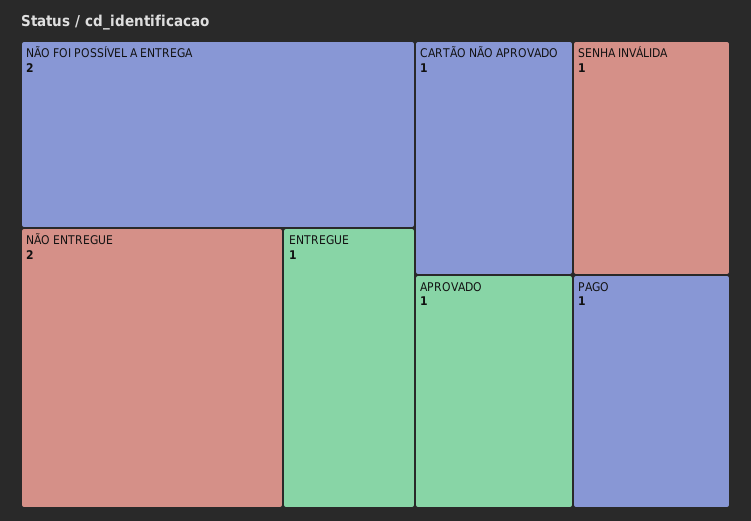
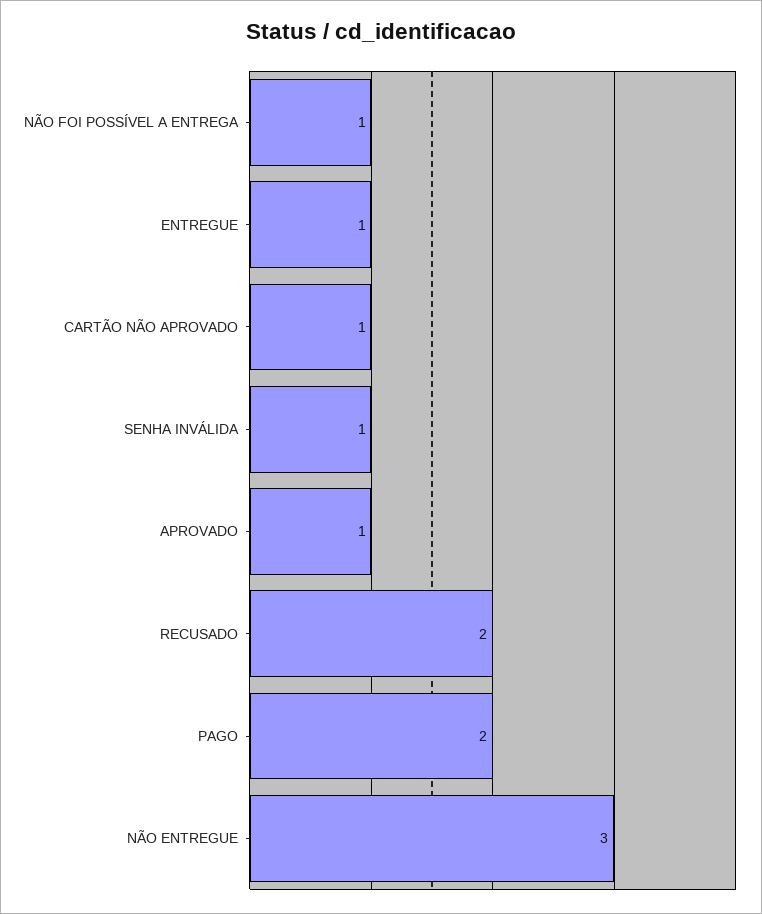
  {
-   "NÃO FOI POSSÍVEL A ENTREGA": 2,
+   "NÃO FOI POSSÍVEL A ENTREGA": 1,
-   "NÃO ENTREGUE": 2,
+   "NÃO ENTREGUE": 3,
    "ENTREGUE": 1,
    "CARTÃO NÃO APROVADO": 1,
    "SENHA INVÁLIDA": 1,
    "APROVADO": 1,
-   "PAGO": 1
+   "PAGO": 2,
+   "RECUSADO": 2
  }

